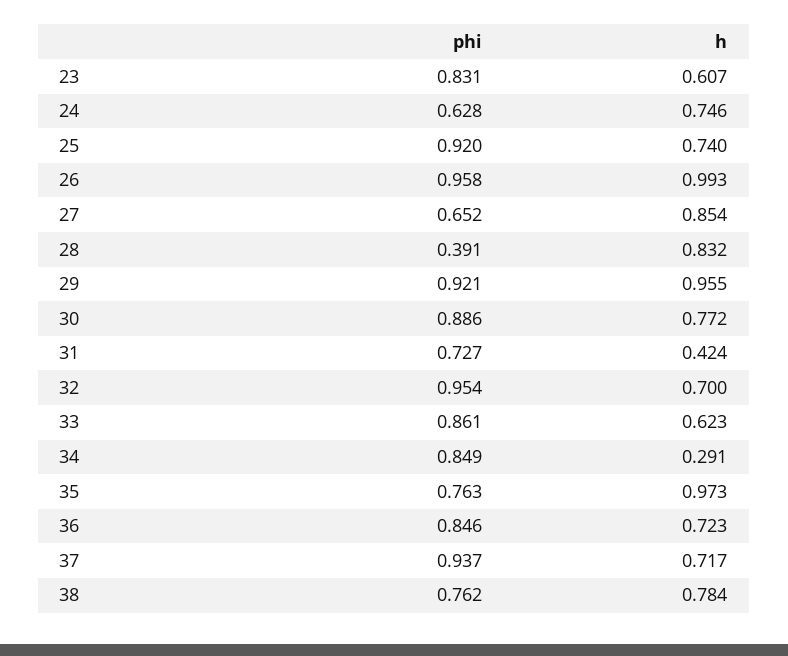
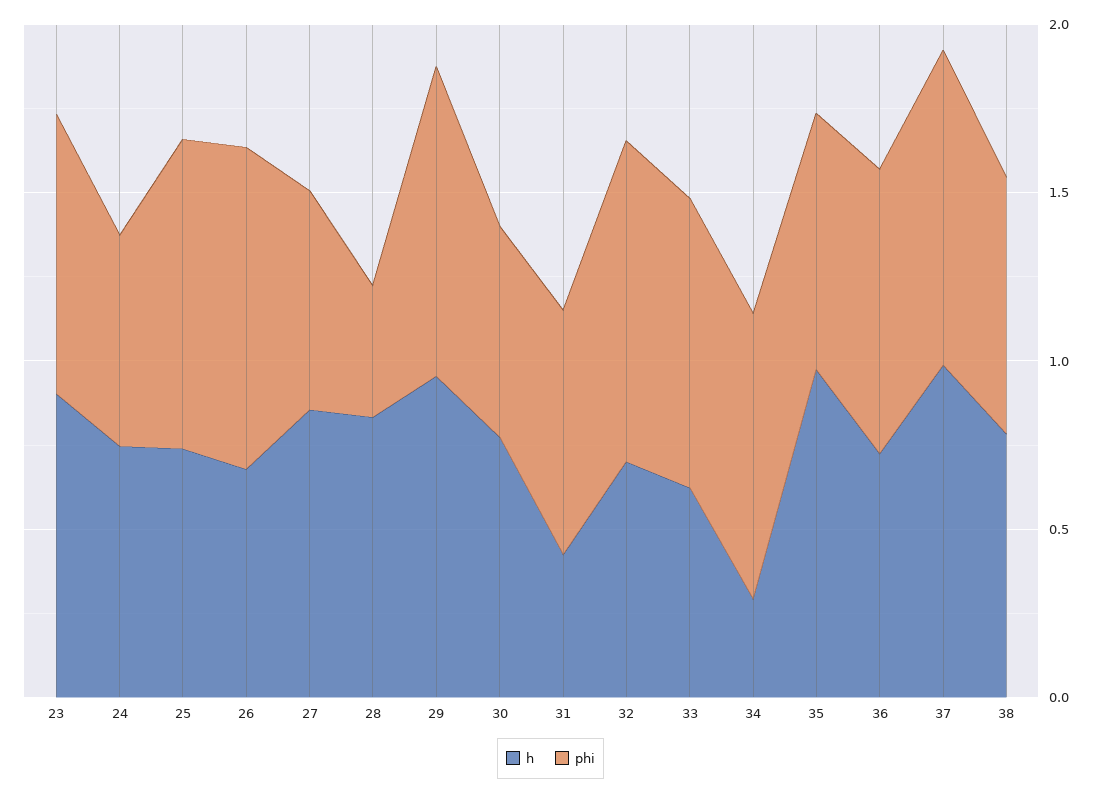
  {
    "phi": {
      "23": 0.831,
      "24": 0.628,
      "25": 0.92,
      "26": 0.958,
      "27": 0.652,
      "28": 0.391,
      "29": 0.921,
-     "30": 0.886,
+     "30": 0.6,
      "31": 0.727,
      "32": 0.954,
      "33": 0.861,
      "34": 0.849,
      "35": 0.763,
      "36": 0.846,
      "37": 0.937,
      "38": 0.762
    },
    "h": {
-     "23": 0.607,
+     "23": 0.9,
      "24": 0.746,
      "25": 0.74,
-     "26": 0.993,
+     "26": 0.7,
      "27": 0.854,
      "28": 0.832,
      "29": 0.955,
      "30": 0.772,
      "31": 0.424,
      "32": 0.7,
      "33": 0.623,
      "34": 0.291,
      "35": 0.973,
      "36": 0.723,
-     "37": 0.717,
+     "37": 1,
      "38": 0.784
    }
  }

